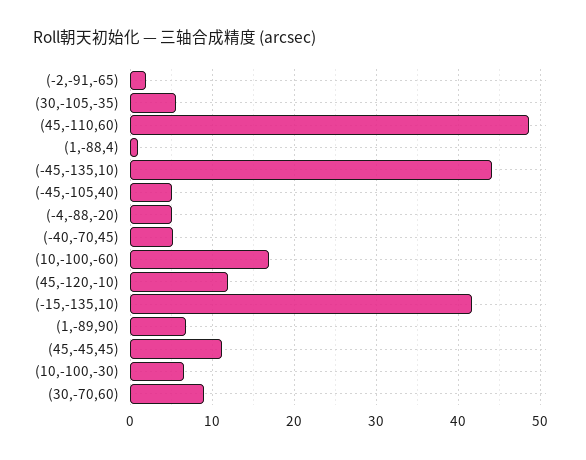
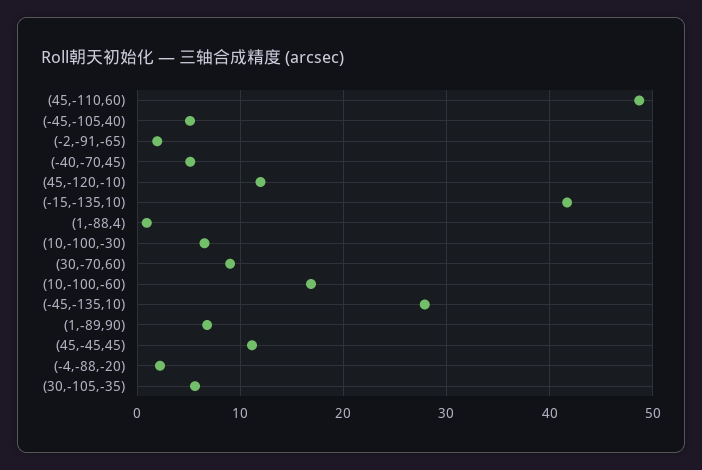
  {
    "(-2,-91,-65)": 2,
    "(30,-105,-35)": 6,
    "(45,-110,60)": 49,
    "(1,-88,4)": 1,
-   "(-45,-135,10)": 44,
+   "(-45,-135,10)": 28,
    "(-45,-105,40)": 5,
-   "(-4,-88,-20)": 5,
+   "(-4,-88,-20)": 2,
    "(-40,-70,45)": 5,
    "(10,-100,-60)": 17,
    "(45,-120,-10)": 12,
    "(-15,-135,10)": 42,
    "(1,-89,90)": 7,
    "(45,-45,45)": 11,
    "(10,-100,-30)": 7,
    "(30,-70,60)": 9
  }

